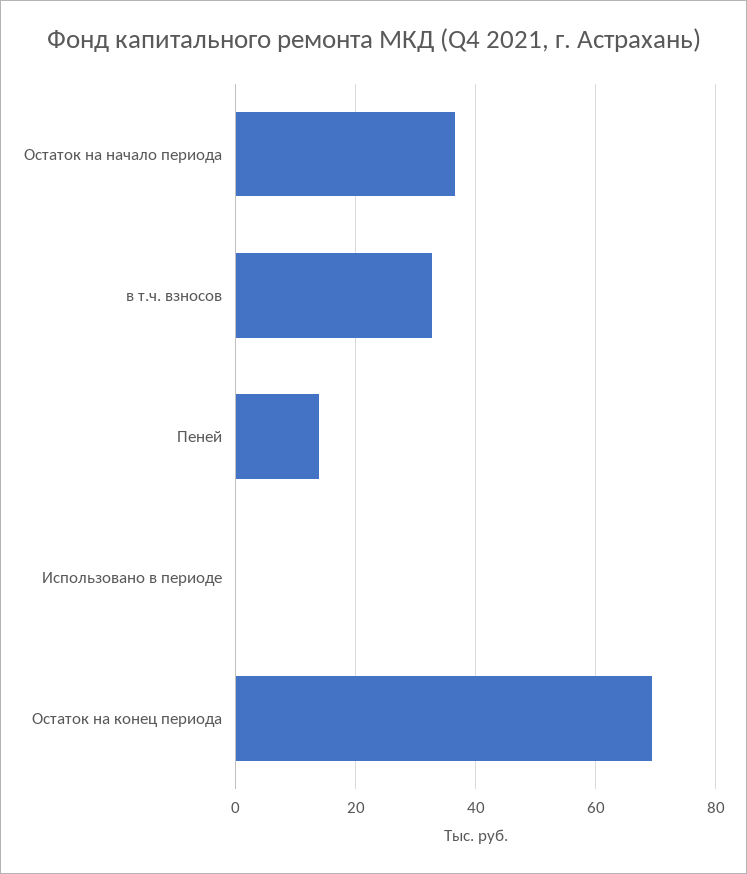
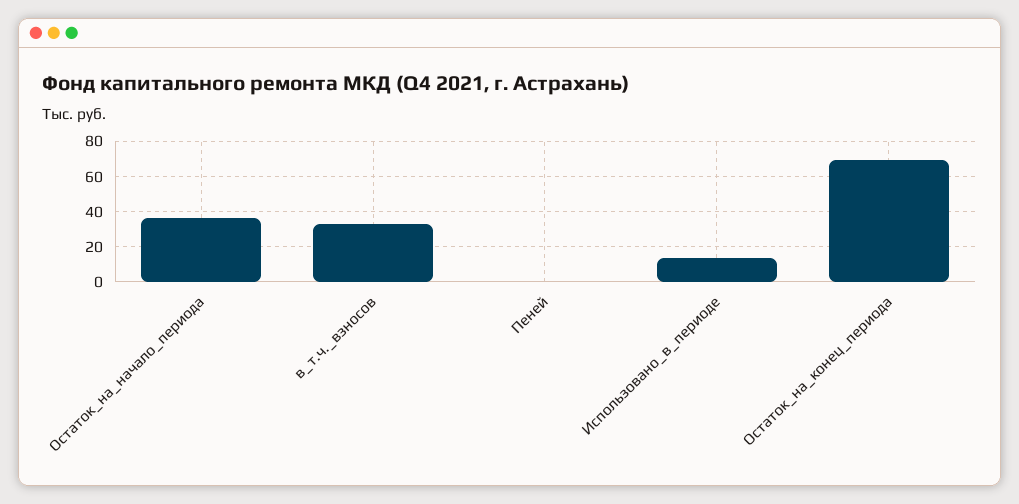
  {
    "Остаток на начало периода": 36,
    "в т.ч. взносов": 32,
-   "Пеней": 14,
+   "Пеней": 0,
-   "Использовано в периоде": 0,
+   "Использовано в периоде": 15,
    "Остаток на конец периода": 70
  }

